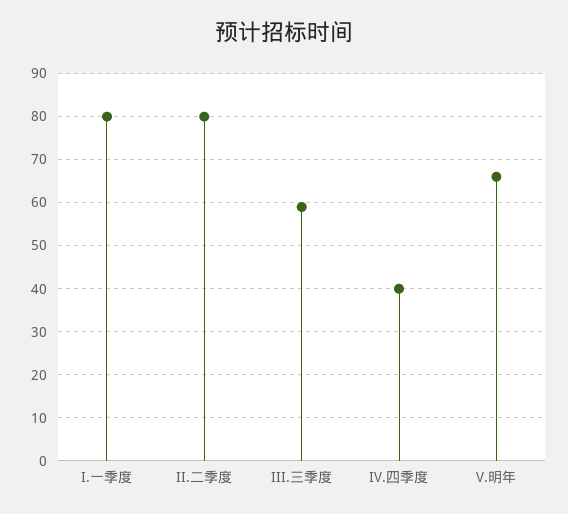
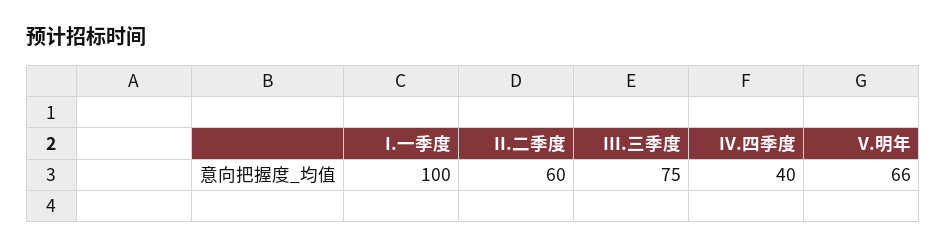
  {
-   "I.一季度": 80,
+   "I.一季度": 100,
-   "II.二季度": 80,
+   "II.二季度": 60,
-   "III.三季度": 60,
+   "III.三季度": 75,
    "IV.四季度": 40,
    "V.明年": 66
  }

